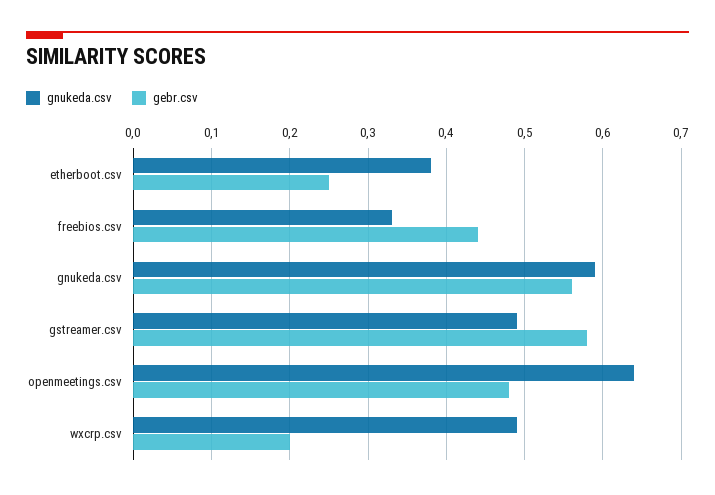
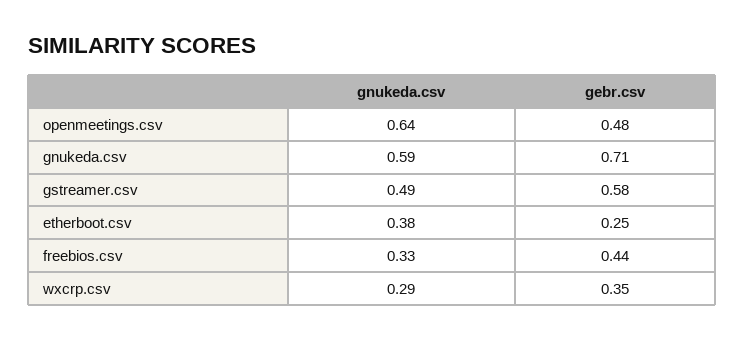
  {
    "gnukeda.csv": {
      "etherboot.csv": 0.38,
      "freebios.csv": 0.33,
      "gnukeda.csv": 0.59,
      "gstreamer.csv": 0.49,
      "openmeetings.csv": 0.64,
-     "wxcrp.csv": 0.49
+     "wxcrp.csv": 0.29
    },
    "gebr.csv": {
      "etherboot.csv": 0.25,
      "freebios.csv": 0.44,
-     "gnukeda.csv": 0.56,
+     "gnukeda.csv": 0.71,
      "gstreamer.csv": 0.58,
      "openmeetings.csv": 0.48,
-     "wxcrp.csv": 0.2
+     "wxcrp.csv": 0.35
    }
  }

